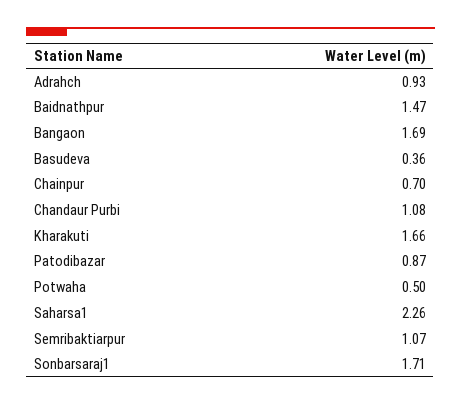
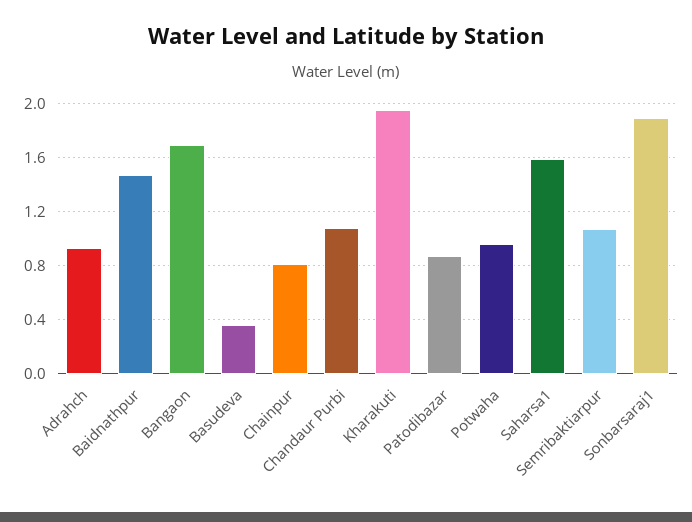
  {
    "Adrahch": 0.93,
    "Baidnathpur": 1.47,
    "Bangaon": 1.69,
    "Basudeva": 0.36,
-   "Chainpur": 0.7,
+   "Chainpur": 0.8,
    "Chandaur Purbi": 1.08,
-   "Kharakuti": 1.66,
+   "Kharakuti": 1.95,
    "Patodibazar": 0.87,
-   "Potwaha": 0.5,
+   "Potwaha": 0.95,
-   "Saharsa1": 2.26,
+   "Saharsa1": 1.6,
    "Semribaktiarpur": 1.07,
-   "Sonbarsaraj1": 1.71
+   "Sonbarsaraj1": 1.9
  }

